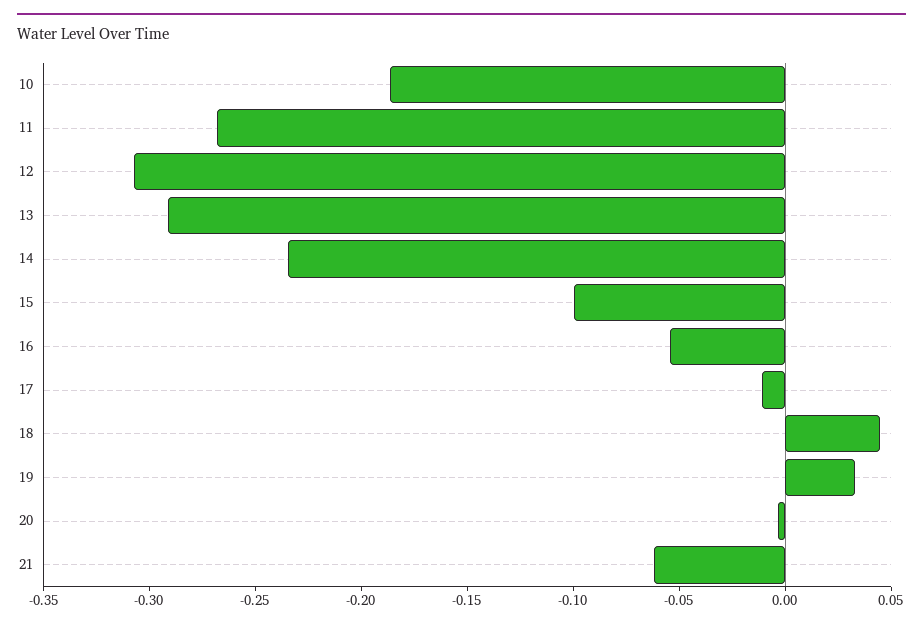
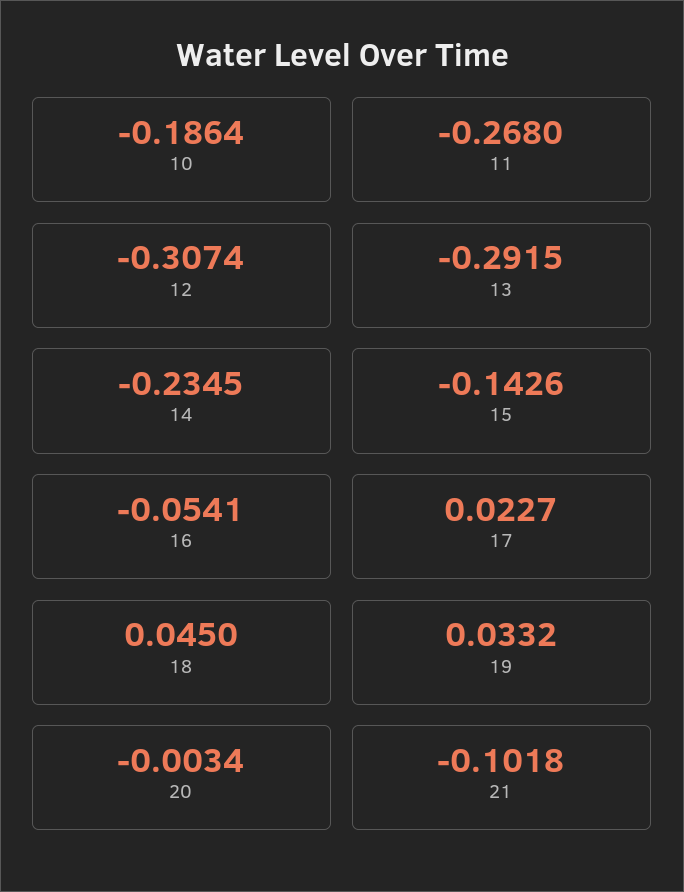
  {
    "10": -0.1864,
    "11": -0.268,
    "12": -0.3074,
    "13": -0.2915,
    "14": -0.2345,
-   "15": -0.1,
+   "15": -0.1426,
    "16": -0.0541,
-   "17": -0.01,
+   "17": 0.0227,
    "18": 0.045,
    "19": 0.0332,
    "20": -0.0034,
-   "21": -0.06
+   "21": -0.1018
  }

